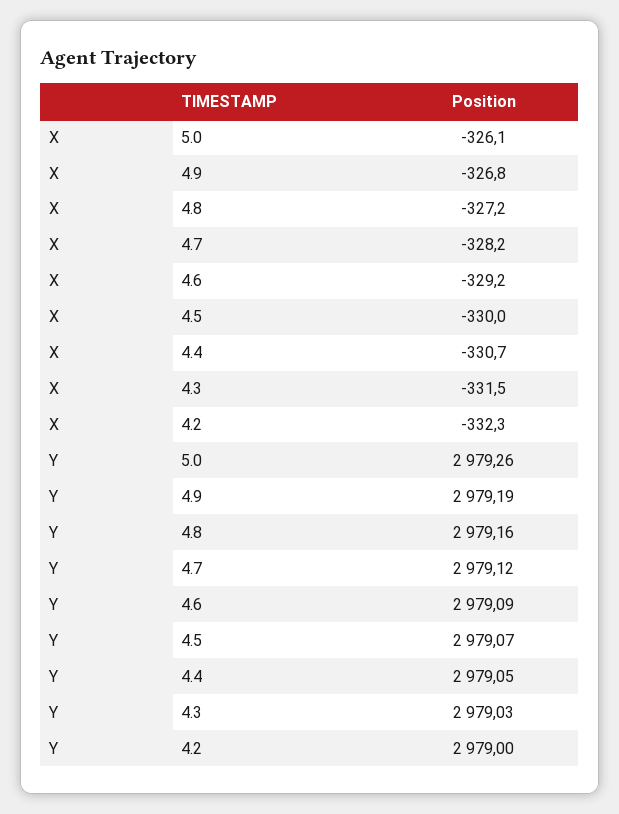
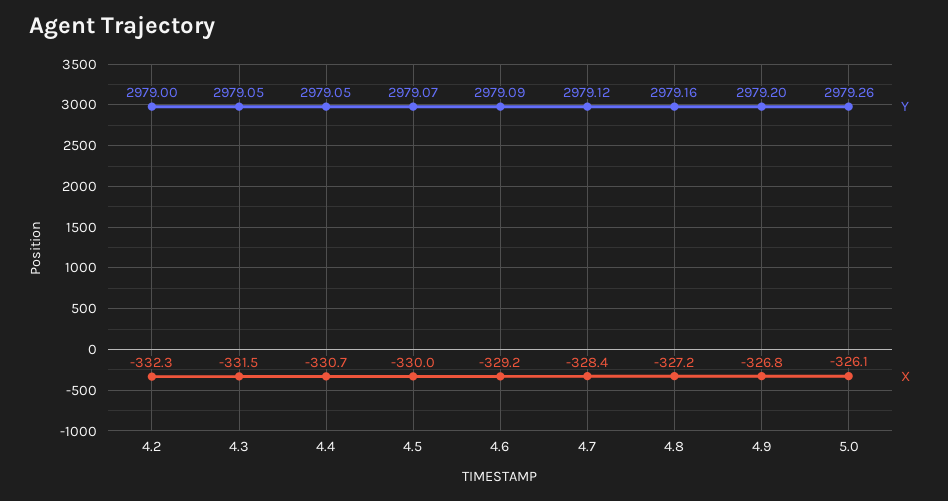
  {
    "X": {
      "5.0": -326.1,
      "4.9": -326.8,
      "4.8": -327.2,
-     "4.7": -328.2,
+     "4.7": -328.4,
      "4.6": -329.2,
      "4.5": -330,
      "4.4": -330.7,
      "4.3": -331.5,
      "4.2": -332.3
    },
    "Y": {
      "5.0": 2979.26,
-     "4.9": 2979.19,
+     "4.9": 2979.2,
      "4.8": 2979.16,
      "4.7": 2979.12,
      "4.6": 2979.09,
      "4.5": 2979.07,
      "4.4": 2979.05,
-     "4.3": 2979.03,
+     "4.3": 2979.05,
      "4.2": 2979
    }
  }

